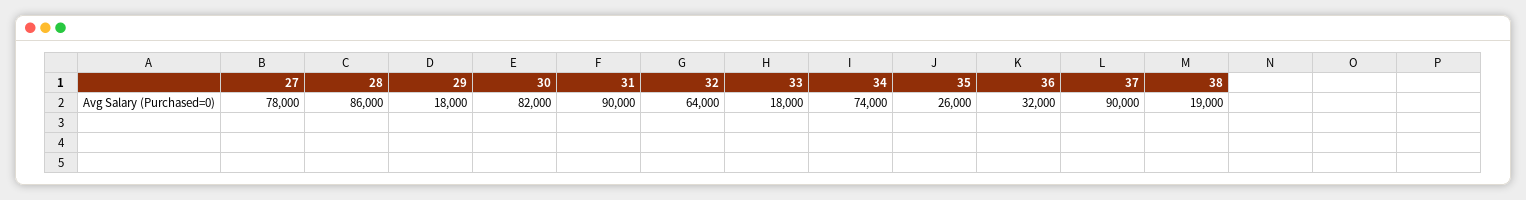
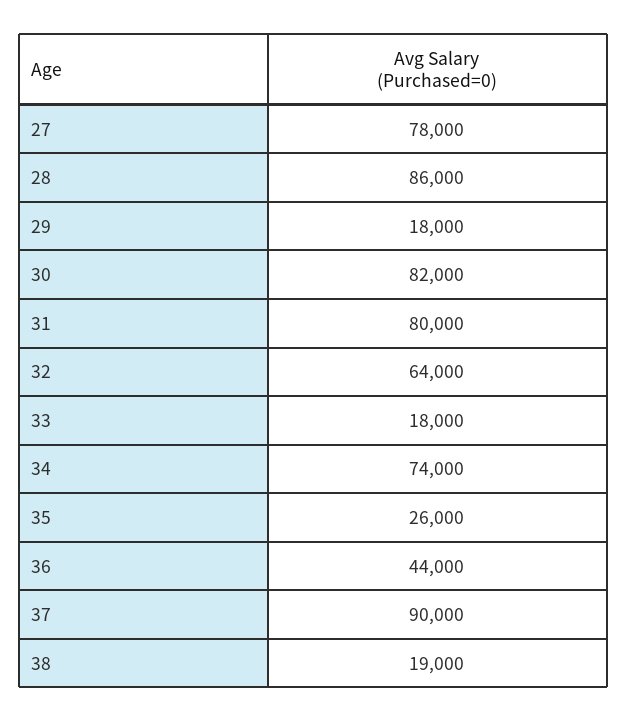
  {
    "27": 78000,
    "28": 86000,
    "29": 18000,
    "30": 82000,
-   "31": 90000,
+   "31": 80000,
    "32": 64000,
    "33": 18000,
    "34": 74000,
    "35": 26000,
-   "36": 32000,
+   "36": 44000,
    "37": 90000,
    "38": 19000
  }

